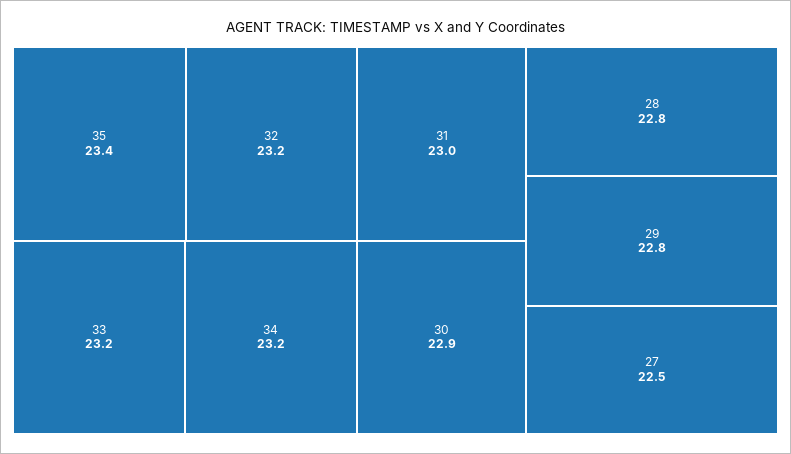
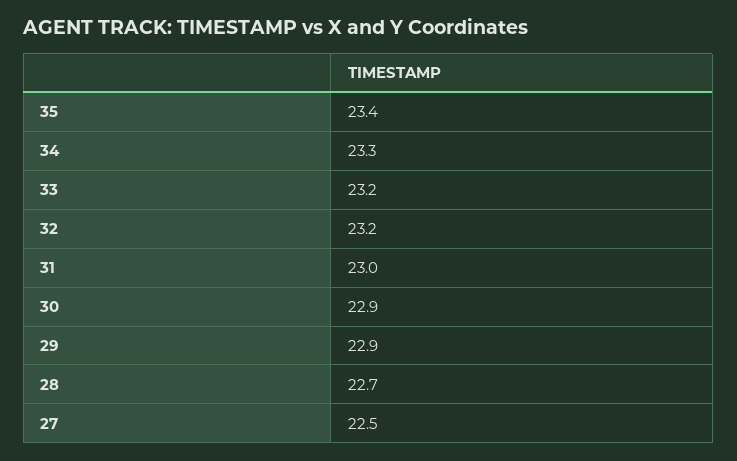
  {
    "35": 23.4,
    "32": 23.2,
    "33": 23.2,
-   "34": 23.2,
+   "34": 23.3,
    "31": 23,
    "30": 22.9,
-   "28": 22.8,
+   "28": 22.7,
-   "29": 22.8,
+   "29": 22.9,
    "27": 22.5
  }

